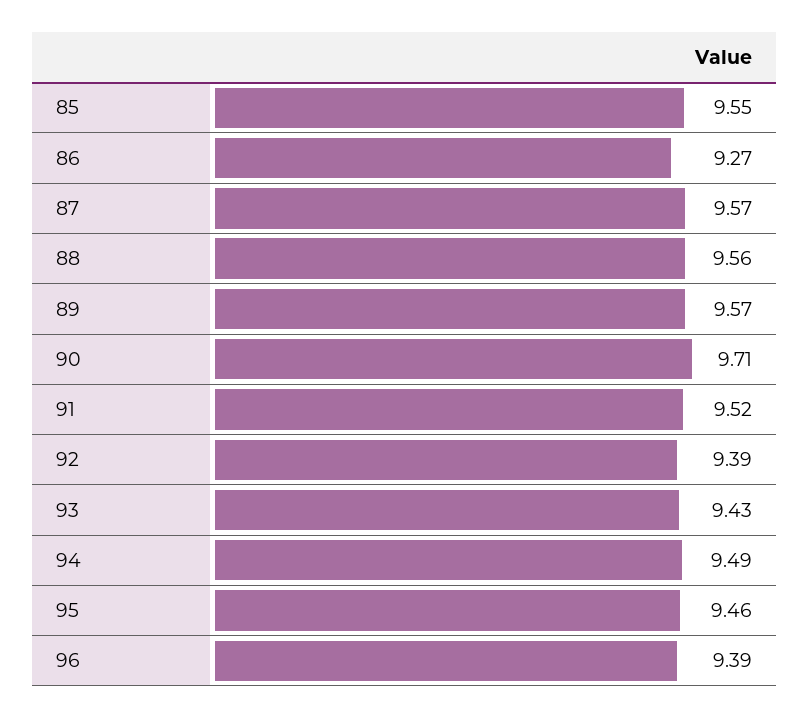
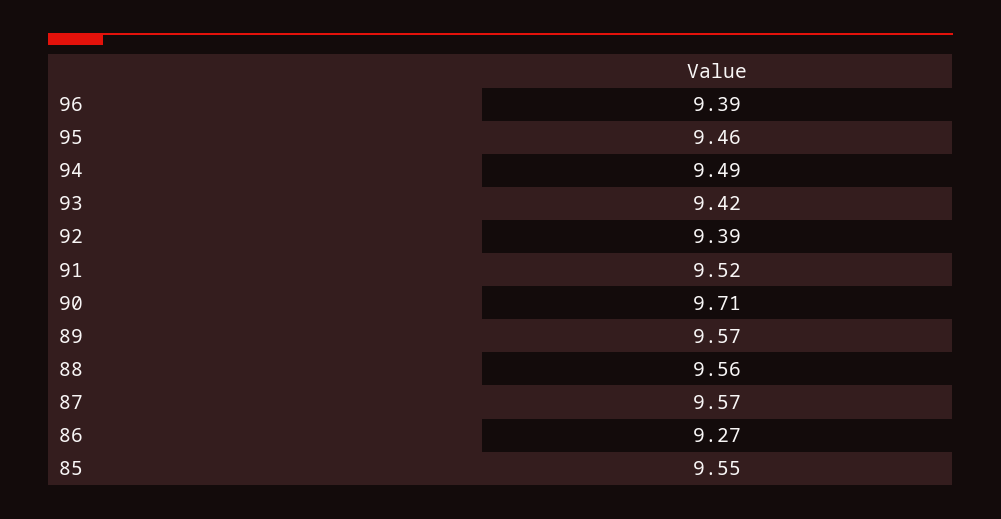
  {
    "85": 9.55,
    "86": 9.27,
    "87": 9.57,
    "88": 9.56,
    "89": 9.57,
    "90": 9.71,
    "91": 9.52,
    "92": 9.39,
-   "93": 9.43,
+   "93": 9.42,
    "94": 9.49,
    "95": 9.46,
    "96": 9.39
  }

